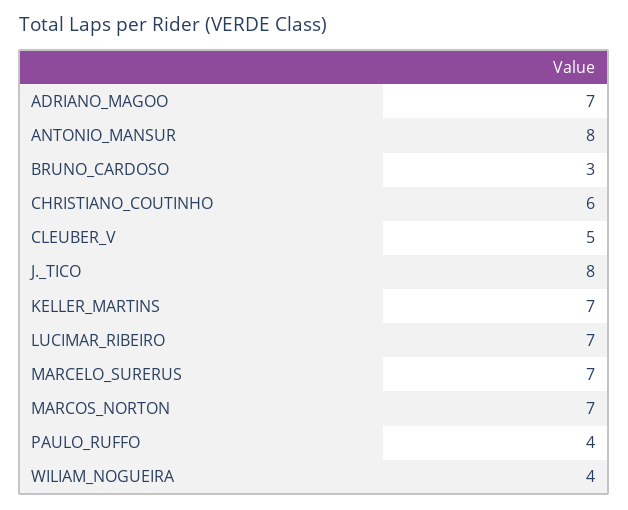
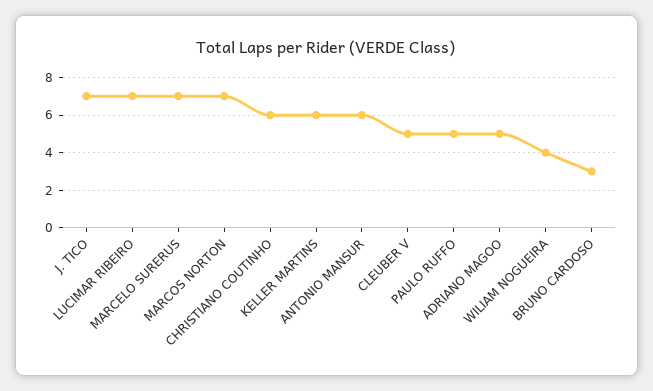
  {
-   "ADRIANO_MAGOO": 7,
+   "ADRIANO_MAGOO": 5,
-   "ANTONIO_MANSUR": 8,
+   "ANTONIO_MANSUR": 6,
    "BRUNO_CARDOSO": 3,
    "CHRISTIANO_COUTINHO": 6,
    "CLEUBER_V": 5,
-   "J._TICO": 8,
+   "J._TICO": 7,
-   "KELLER_MARTINS": 7,
+   "KELLER_MARTINS": 6,
    "LUCIMAR_RIBEIRO": 7,
    "MARCELO_SURERUS": 7,
    "MARCOS_NORTON": 7,
-   "PAULO_RUFFO": 4,
+   "PAULO_RUFFO": 5,
    "WILIAM_NOGUEIRA": 4
  }

